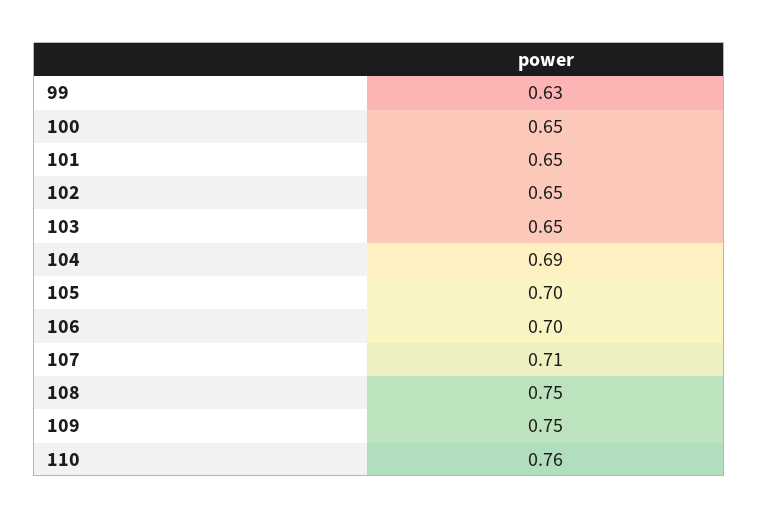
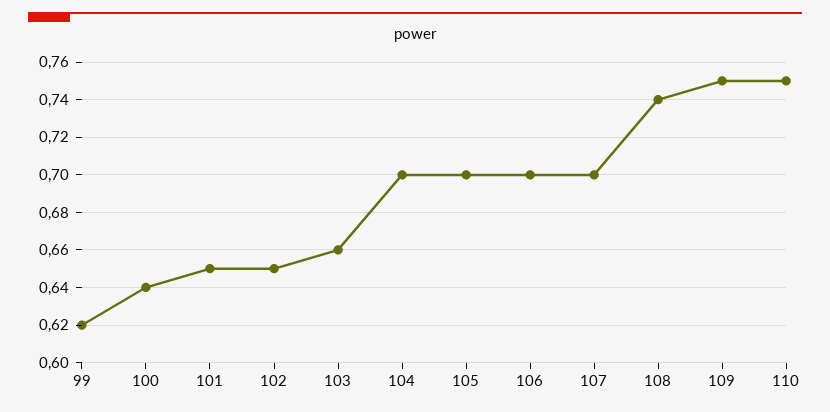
  {
-   "99": 0.63,
+   "99": 0.62,
-   "100": 0.65,
+   "100": 0.64,
    "101": 0.65,
    "102": 0.65,
-   "103": 0.65,
+   "103": 0.66,
-   "104": 0.69,
+   "104": 0.7,
    "105": 0.7,
    "106": 0.7,
-   "107": 0.71,
+   "107": 0.7,
-   "108": 0.75,
+   "108": 0.74,
    "109": 0.75,
-   "110": 0.76
+   "110": 0.75
  }

